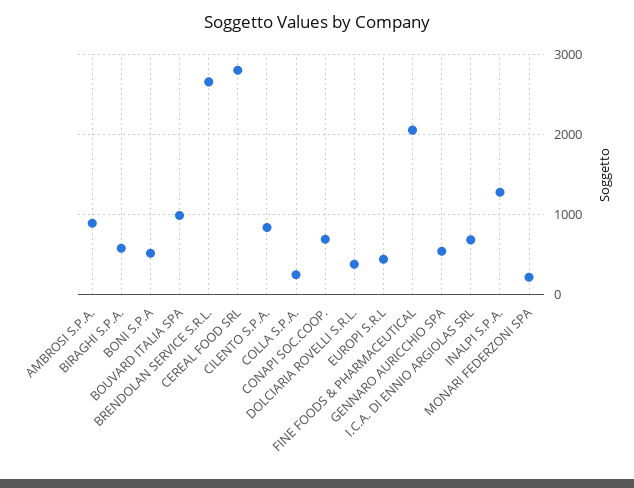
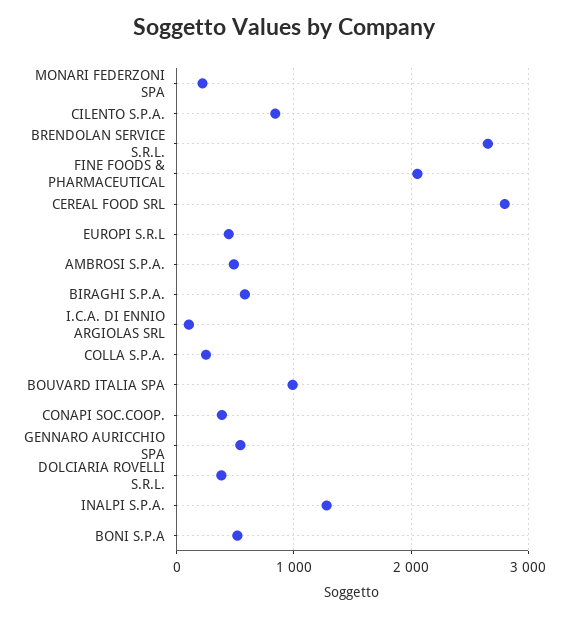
  {
-   "AMBROSI S.P.A.": 900,
+   "AMBROSI S.P.A.": 500,
    "BIRAGHI S.P.A.": 600,
    "BONI S.P.A": 500,
    "BOUVARD ITALIA SPA": 1000,
    "BRENDOLAN SERVICE S.R.L.": 2700,
    "CEREAL FOOD SRL": 2800,
    "CILENTO S.P.A.": 800,
    "COLLA S.P.A.": 300,
-   "CONAPI SOC.COOP.": 700,
+   "CONAPI SOC.COOP.": 400,
    "DOLCIARIA ROVELLI S.R.L.": 400,
    "EUROPI S.R.L": 400,
    "FINE FOODS & PHARMACEUTICAL": 2100,
    "GENNARO AURICCHIO SPA": 500,
-   "I.C.A. DI ENNIO ARGIOLAS SRL": 700,
+   "I.C.A. DI ENNIO ARGIOLAS SRL": 100,
    "INALPI S.P.A.": 1300,
    "MONARI FEDERZONI SPA": 200
  }

